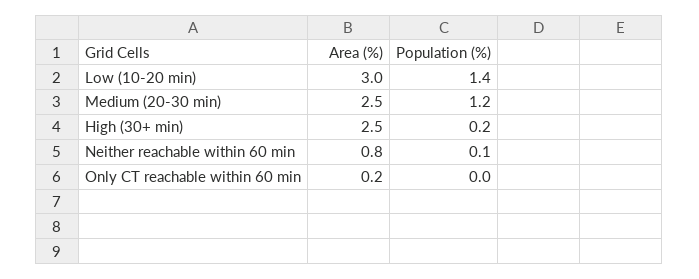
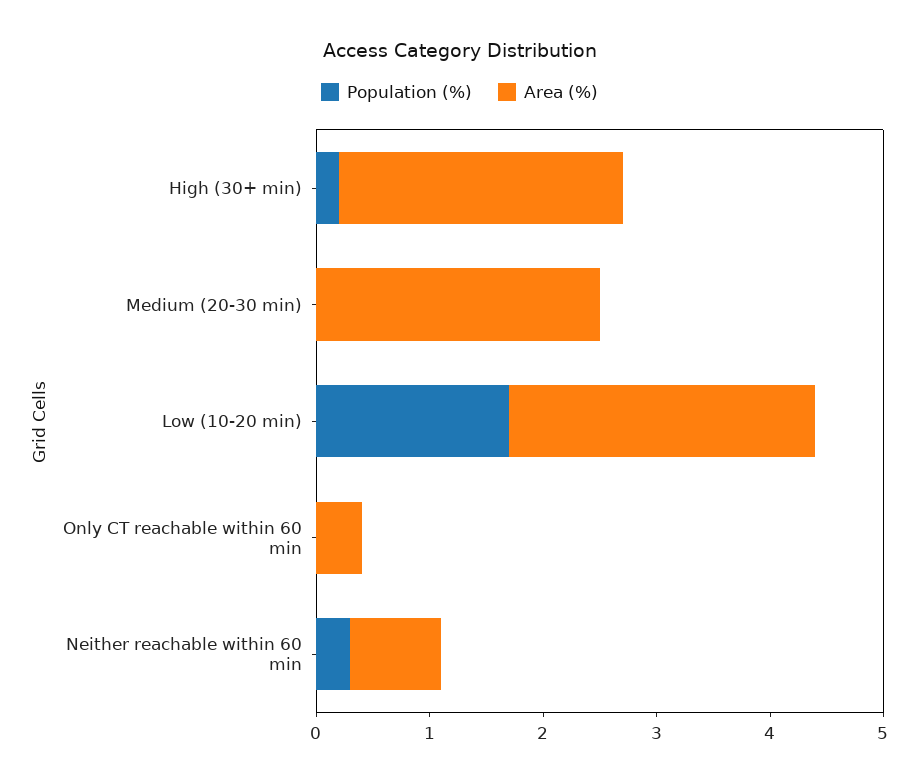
  {
    "Area (%)": {
-     "Low (10-20 min)": 3,
+     "Low (10-20 min)": 2.7,
      "Medium (20-30 min)": 2.5,
      "High (30+ min)": 2.5,
      "Neither reachable within 60 min": 0.8,
-     "Only CT reachable within 60 min": 0.2
+     "Only CT reachable within 60 min": 0.4
    },
    "Population (%)": {
-     "Low (10-20 min)": 1.4,
+     "Low (10-20 min)": 1.7,
-     "Medium (20-30 min)": 1.2,
+     "Medium (20-30 min)": 0,
      "High (30+ min)": 0.2,
-     "Neither reachable within 60 min": 0.1,
+     "Neither reachable within 60 min": 0.3,
      "Only CT reachable within 60 min": 0
    }
  }

